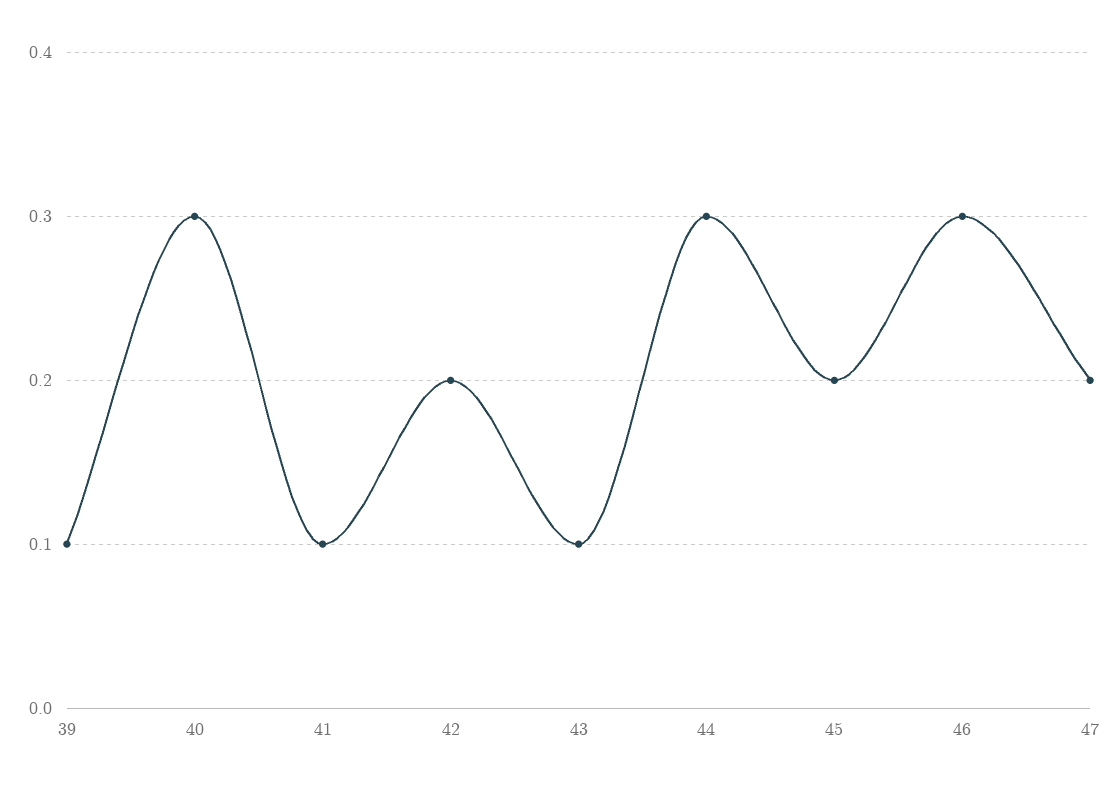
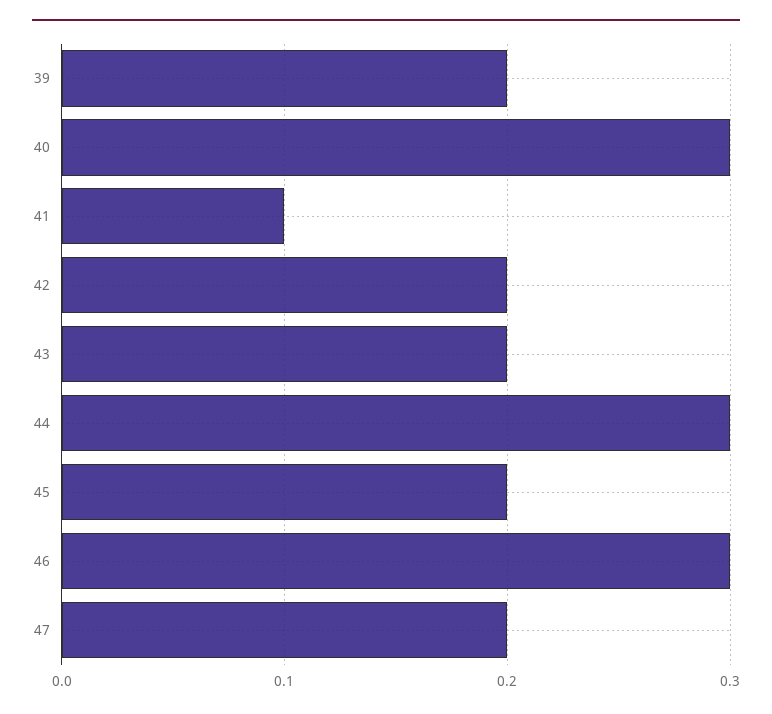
  {
-   "39": 0.1,
+   "39": 0.2,
    "40": 0.3,
    "41": 0.1,
    "42": 0.2,
-   "43": 0.1,
+   "43": 0.2,
    "44": 0.3,
    "45": 0.2,
    "46": 0.3,
    "47": 0.2
  }

